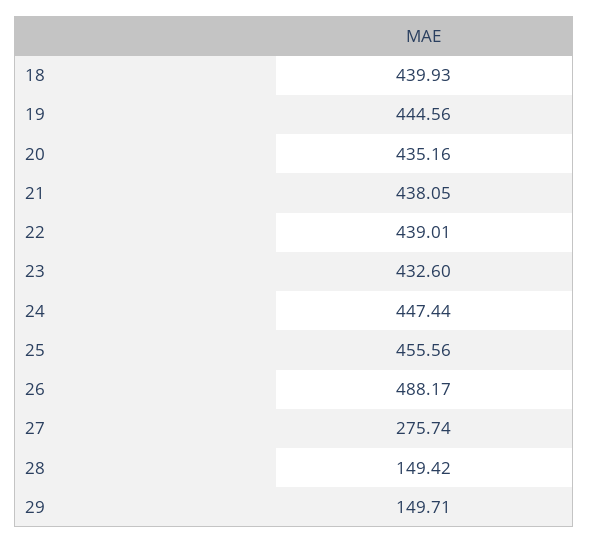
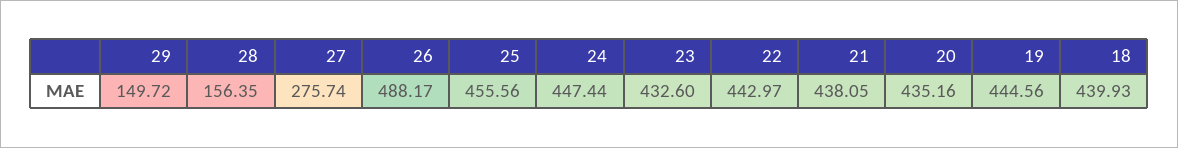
  {
    "18": 439.93,
    "19": 444.56,
    "20": 435.16,
    "21": 438.05,
-   "22": 439.01,
+   "22": 442.97,
    "23": 432.6,
    "24": 447.44,
    "25": 455.56,
    "26": 488.17,
    "27": 275.74,
-   "28": 149.42,
+   "28": 156.35,
-   "29": 149.71
+   "29": 149.72
  }

